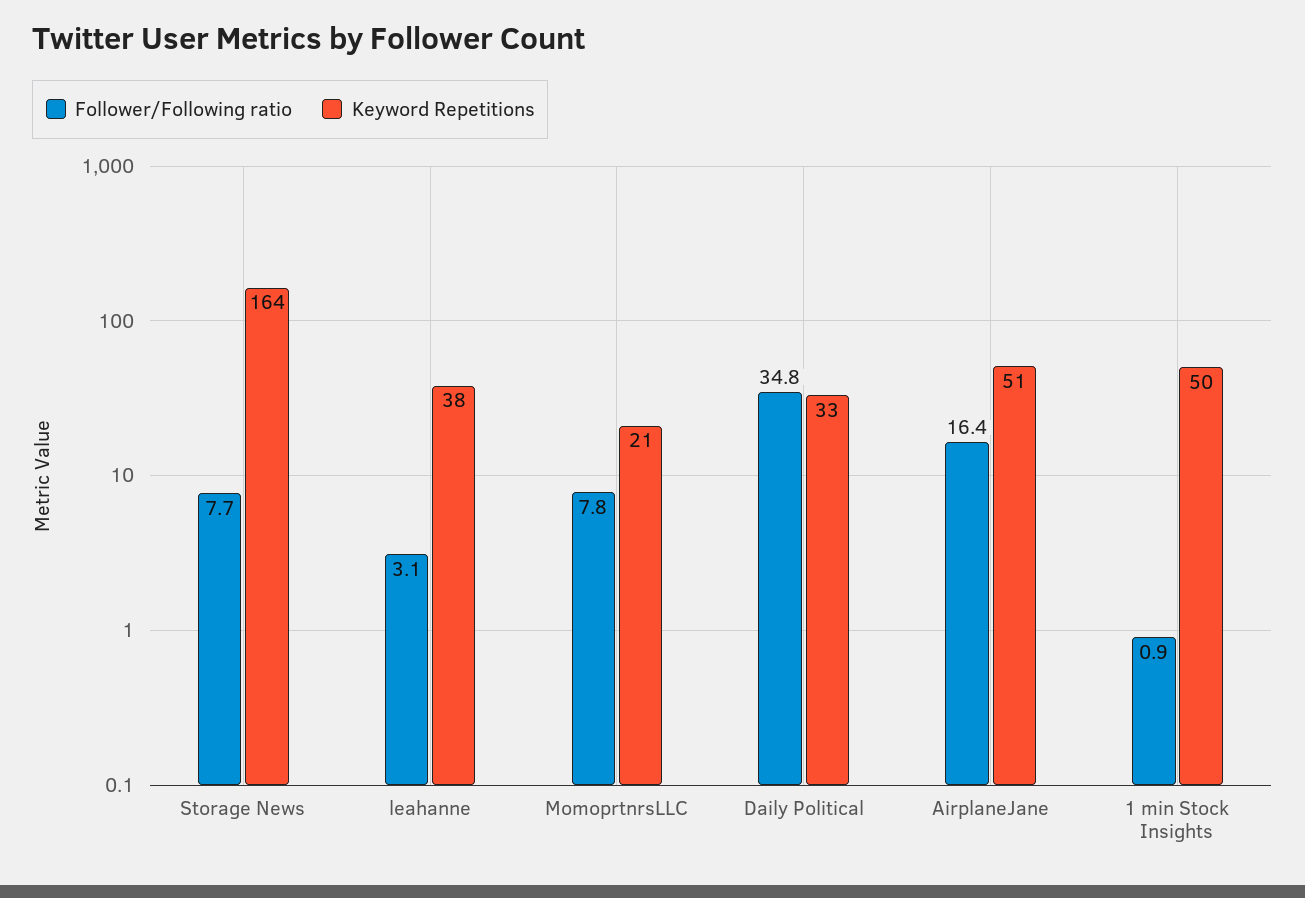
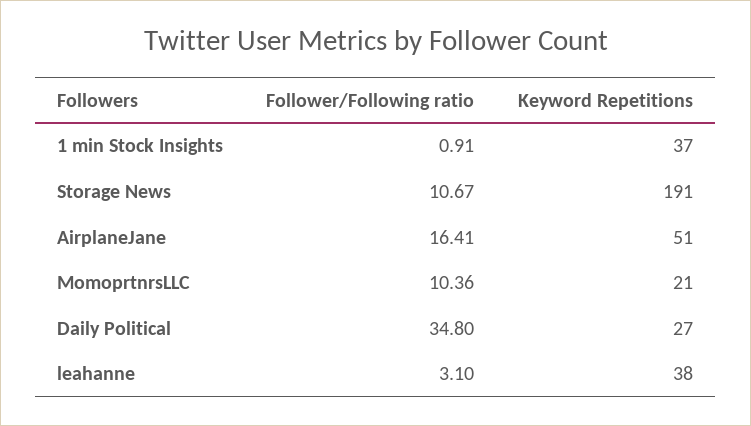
  {
    "Follower/Following ratio": {
-     "Storage News": 7.7,
+     "Storage News": 10.67,
      "leahanne": 3.1,
-     "MomoprtnrsLLC": 7.8,
+     "MomoprtnrsLLC": 10.36,
      "Daily Political": 34.8,
      "AirplaneJane": 16.41,
      "1 min Stock Insights": 0.91
    },
    "Keyword Repetitions": {
-     "Storage News": 164,
+     "Storage News": 191,
      "leahanne": 38,
      "MomoprtnrsLLC": 21,
-     "Daily Political": 33,
+     "Daily Political": 27,
      "AirplaneJane": 51,
-     "1 min Stock Insights": 50
+     "1 min Stock Insights": 37
    }
  }

